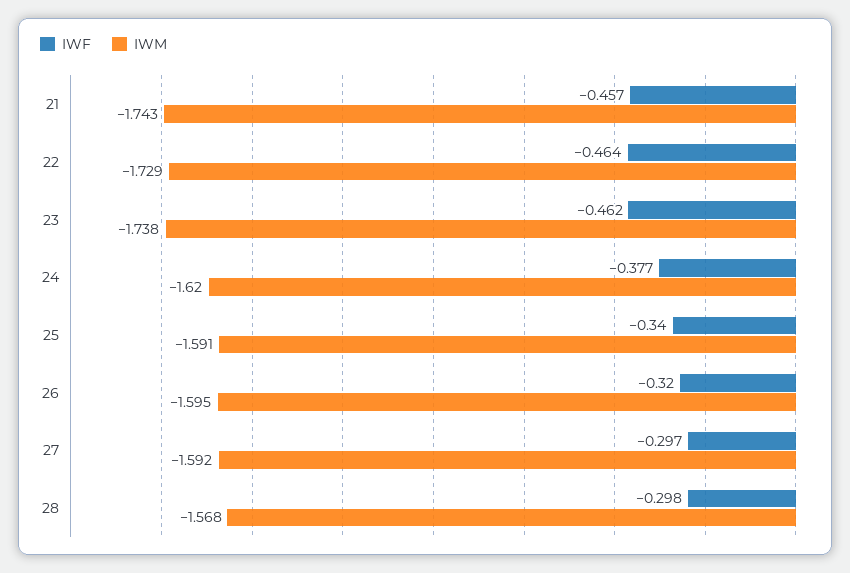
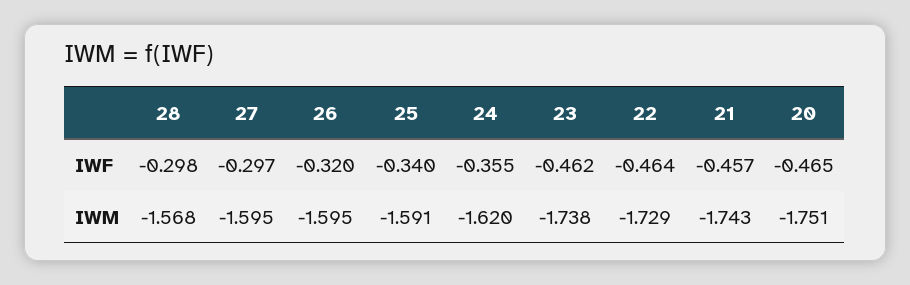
  {
    "IWF": {
      "21": -0.457,
      "22": -0.464,
      "23": -0.462,
-     "24": -0.377,
+     "24": -0.355,
      "25": -0.34,
      "26": -0.32,
      "27": -0.297,
-     "28": -0.298
+     "28": -0.298,
+     "20": -0.465
    },
    "IWM": {
      "21": -1.743,
      "22": -1.729,
      "23": -1.738,
      "24": -1.62,
      "25": -1.591,
      "26": -1.595,
-     "27": -1.592,
+     "27": -1.595,
-     "28": -1.568
+     "28": -1.568,
+     "20": -1.751
    }
  }

